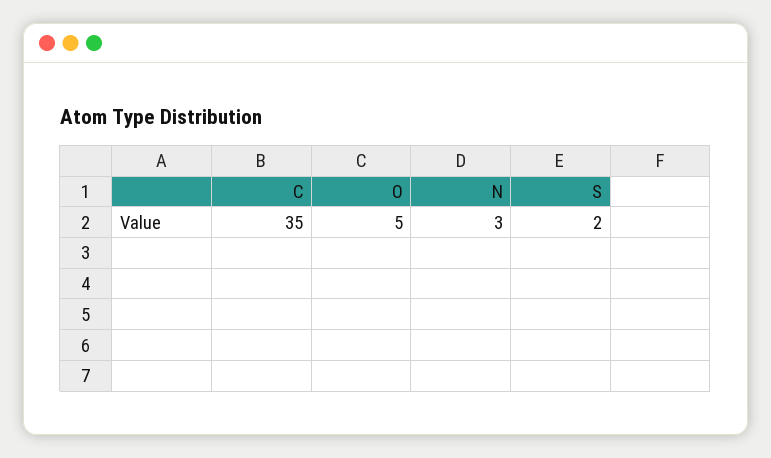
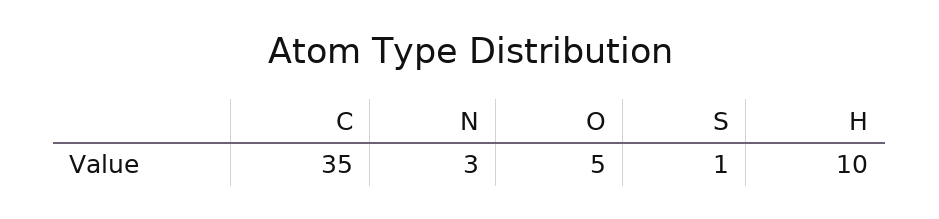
  {
    "C": 35,
    "O": 5,
    "N": 3,
-   "S": 2
+   "S": 1,
+   "H": 10
  }

